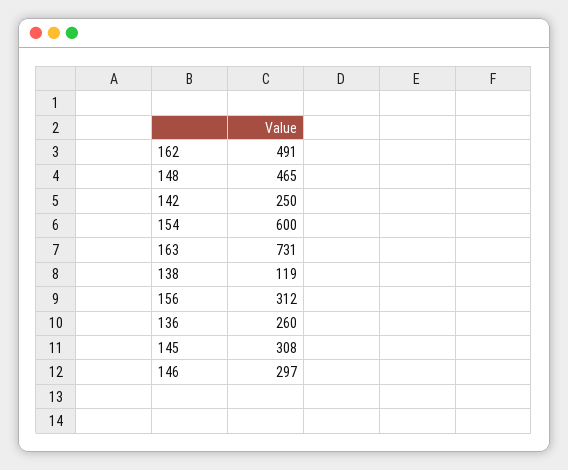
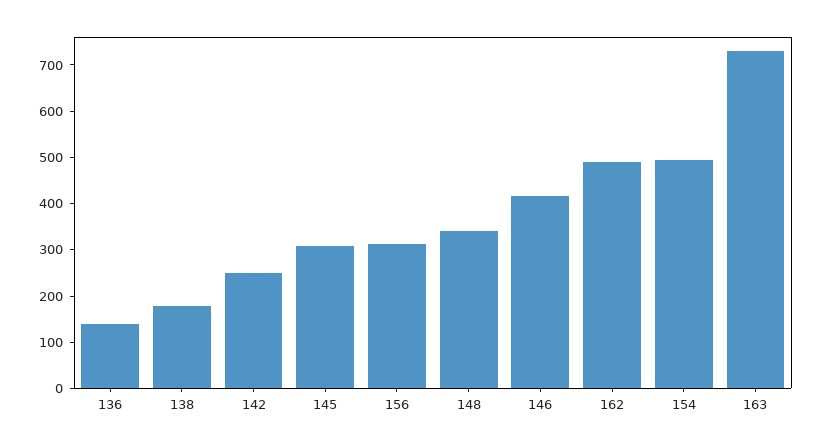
  {
    "162": 491,
-   "148": 465,
+   "148": 340,
    "142": 250,
-   "154": 600,
+   "154": 500,
    "163": 731,
-   "138": 119,
+   "138": 180,
    "156": 312,
-   "136": 260,
+   "136": 140,
    "145": 308,
-   "146": 297
+   "146": 420
  }

